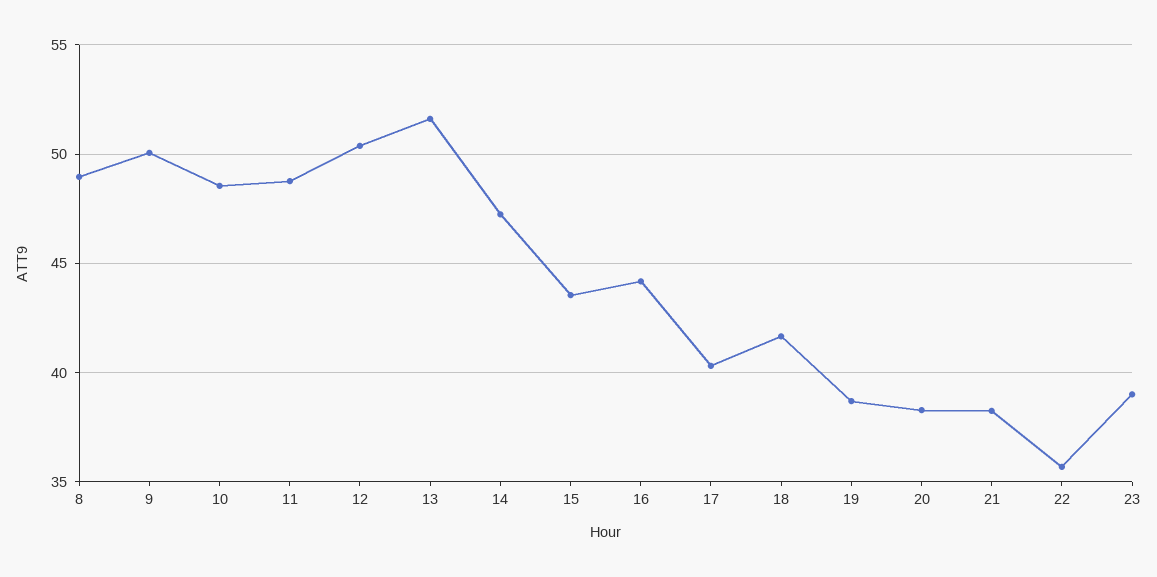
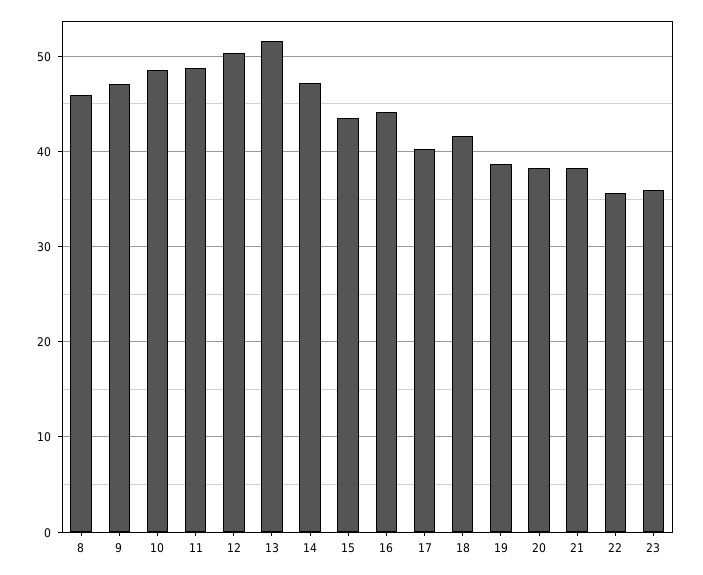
  {
-   "8": 49,
+   "8": 46,
-   "9": 50,
+   "9": 47,
    "10": 48.5,
    "11": 49,
    "12": 50.5,
    "13": 51.5,
    "14": 47,
    "15": 43.5,
    "16": 44,
    "17": 40.5,
    "18": 41.5,
    "19": 38.5,
    "20": 38.5,
    "21": 38.5,
    "22": 35.5,
-   "23": 39
+   "23": 36
  }

